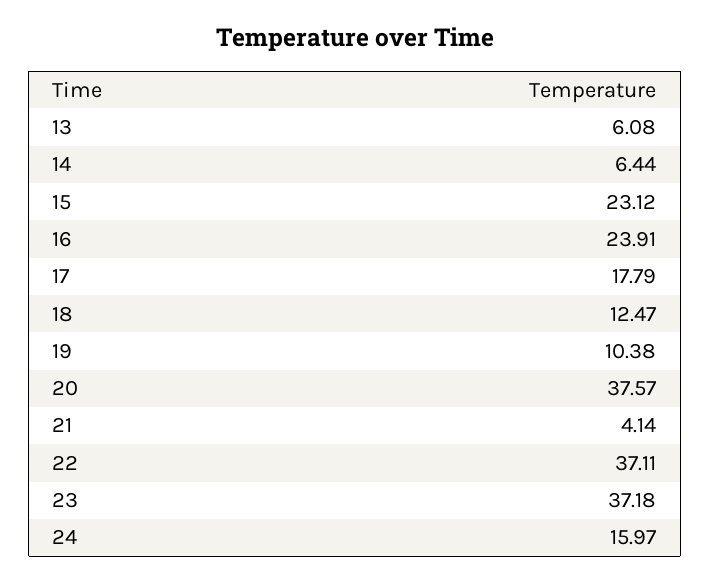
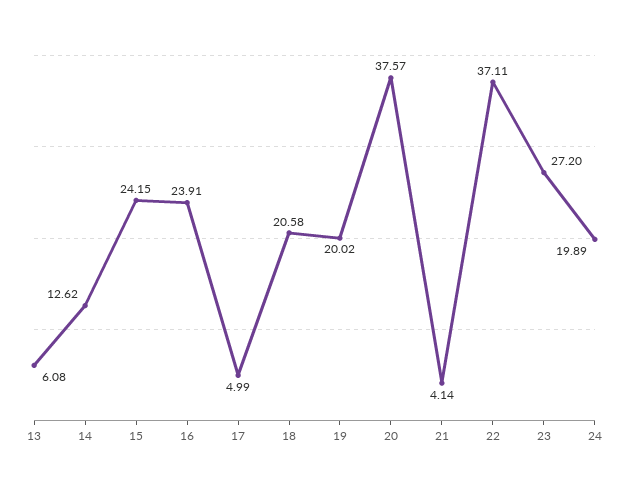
  {
    "13": 6.08,
-   "14": 6.44,
+   "14": 12.62,
-   "15": 23.12,
+   "15": 24.15,
    "16": 23.91,
-   "17": 17.79,
+   "17": 4.99,
-   "18": 12.47,
+   "18": 20.58,
-   "19": 10.38,
+   "19": 20.02,
    "20": 37.57,
    "21": 4.14,
    "22": 37.11,
-   "23": 37.18,
+   "23": 27.2,
-   "24": 15.97
+   "24": 19.89
  }

